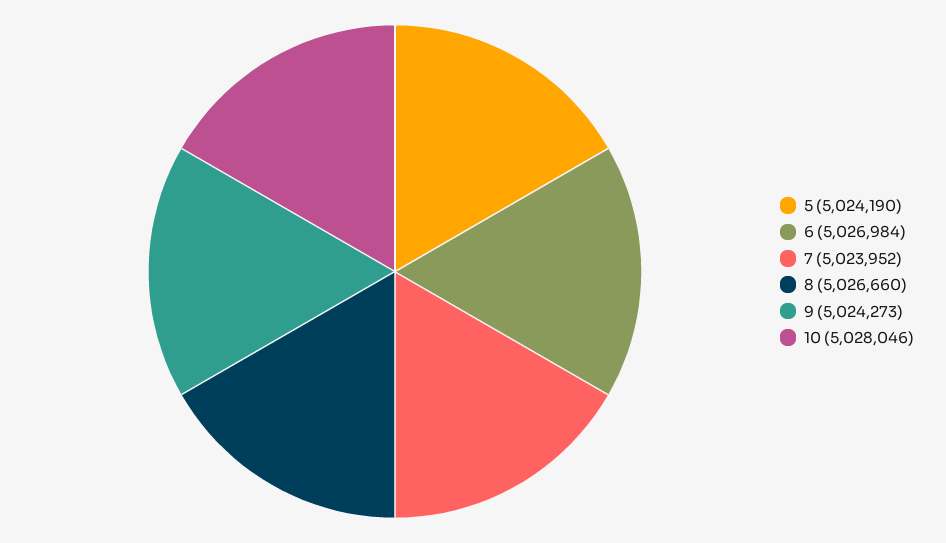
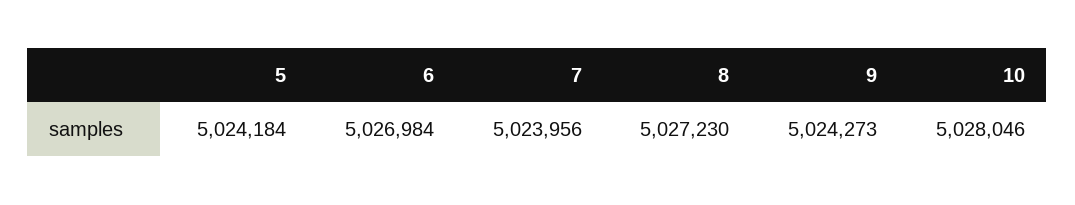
  {
-   "5": 5024190,
+   "5": 5024184,
    "6": 5026984,
-   "7": 5023952,
+   "7": 5023956,
-   "8": 5026660,
+   "8": 5027230,
    "9": 5024273,
    "10": 5028046
  }

